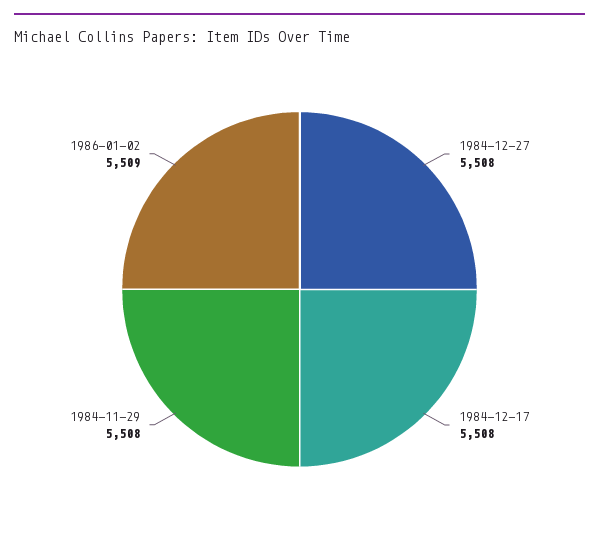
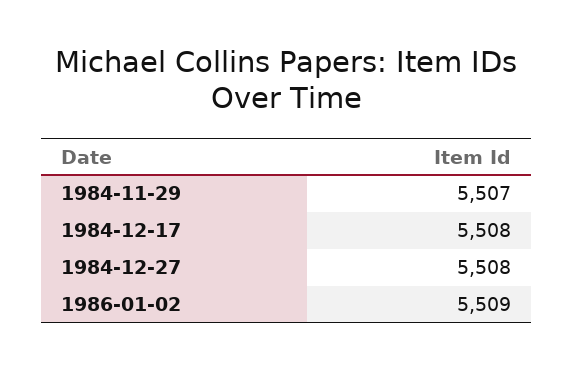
  {
    "1984-12-27": 5508,
    "1984-12-17": 5508,
-   "1984-11-29": 5508,
+   "1984-11-29": 5507,
    "1986-01-02": 5509
  }

